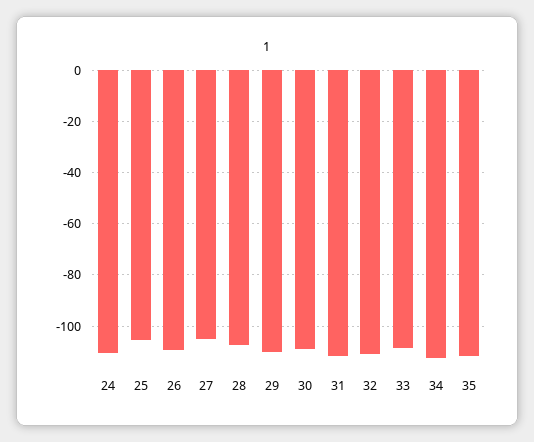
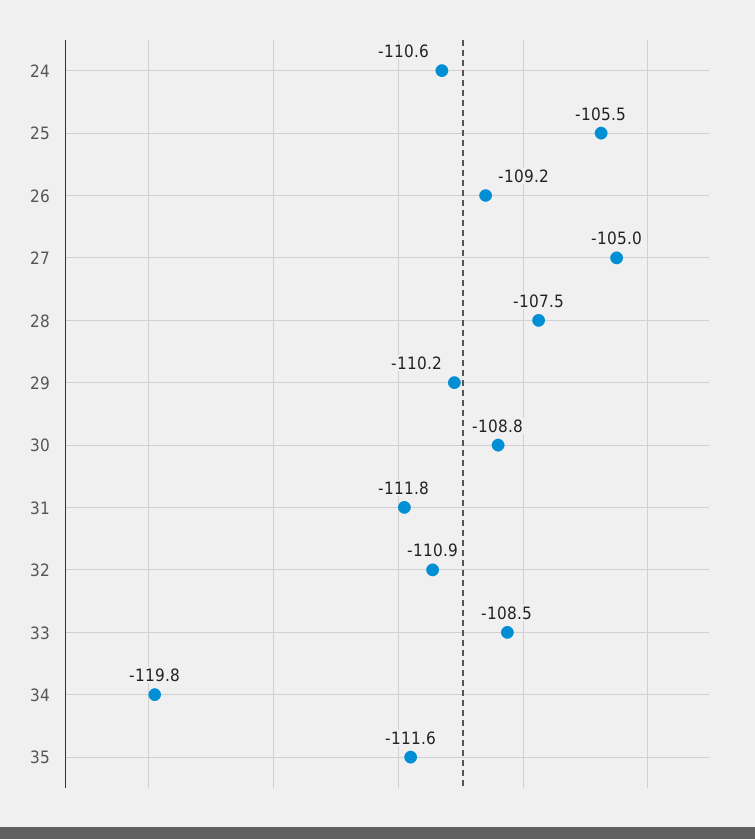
  {
    "24": -110.6,
    "25": -105.5,
    "26": -109.2,
    "27": -105,
    "28": -107.5,
    "29": -110.2,
    "30": -108.8,
    "31": -111.8,
    "32": -110.9,
    "33": -108.5,
-   "34": -112.5,
+   "34": -119.8,
    "35": -111.6
  }

